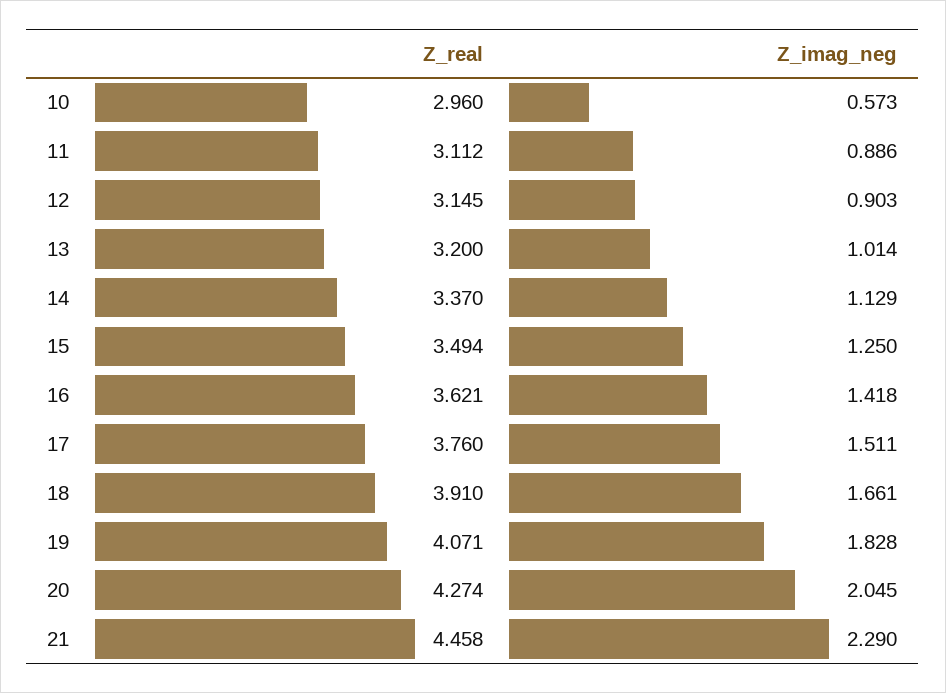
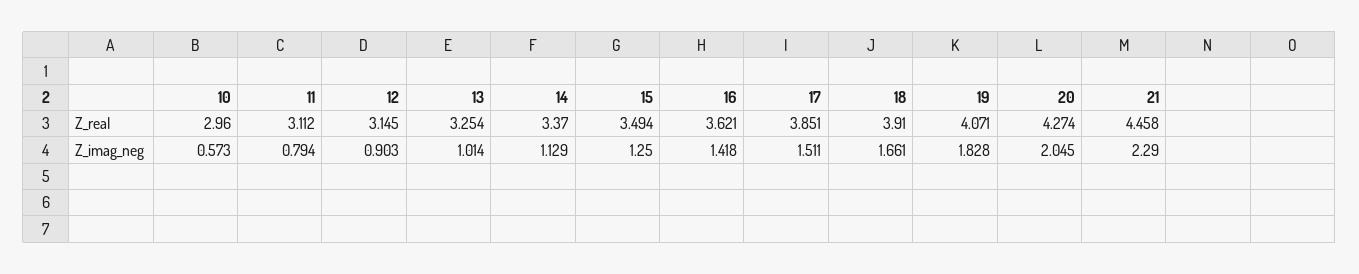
  {
    "Z_real": {
      "10": 2.96,
      "11": 3.112,
      "12": 3.145,
-     "13": 3.2,
+     "13": 3.254,
      "14": 3.37,
      "15": 3.494,
      "16": 3.621,
-     "17": 3.76,
+     "17": 3.851,
      "18": 3.91,
      "19": 4.071,
      "20": 4.274,
      "21": 4.458
    },
    "Z_imag_neg": {
      "10": 0.573,
-     "11": 0.886,
+     "11": 0.794,
      "12": 0.903,
      "13": 1.014,
      "14": 1.129,
      "15": 1.25,
      "16": 1.418,
      "17": 1.511,
      "18": 1.661,
      "19": 1.828,
      "20": 2.045,
      "21": 2.29
    }
  }

